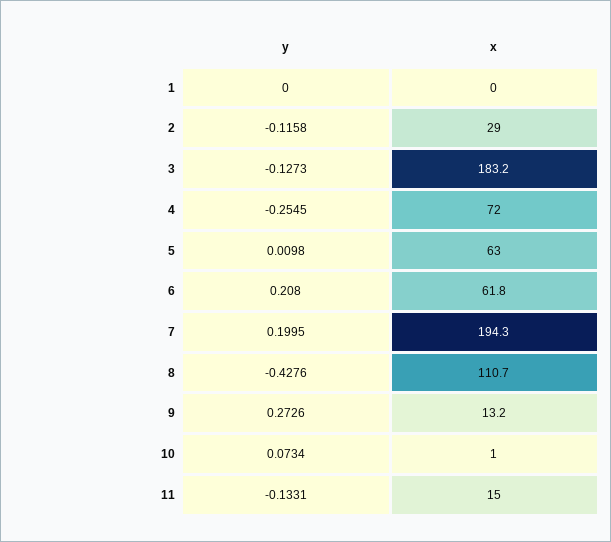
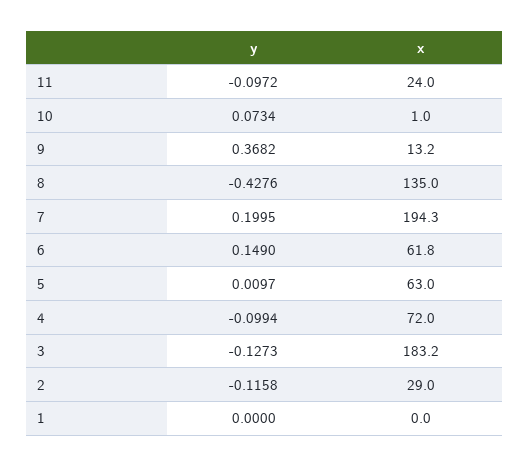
  {
    "y": {
      "1": 0,
      "2": -0.1158,
      "3": -0.1273,
-     "4": -0.2545,
+     "4": -0.0994,
-     "5": 0.0098,
+     "5": 0.0097,
-     "6": 0.208,
+     "6": 0.149,
      "7": 0.1995,
      "8": -0.4276,
-     "9": 0.2726,
+     "9": 0.3682,
      "10": 0.0734,
-     "11": -0.1331
+     "11": -0.0972
    },
    "x": {
      "1": 0,
      "2": 29,
      "3": 183.2,
      "4": 72,
      "5": 63,
      "6": 61.8,
      "7": 194.3,
-     "8": 110.7,
+     "8": 135,
      "9": 13.2,
      "10": 1,
-     "11": 15
+     "11": 24
    }
  }

